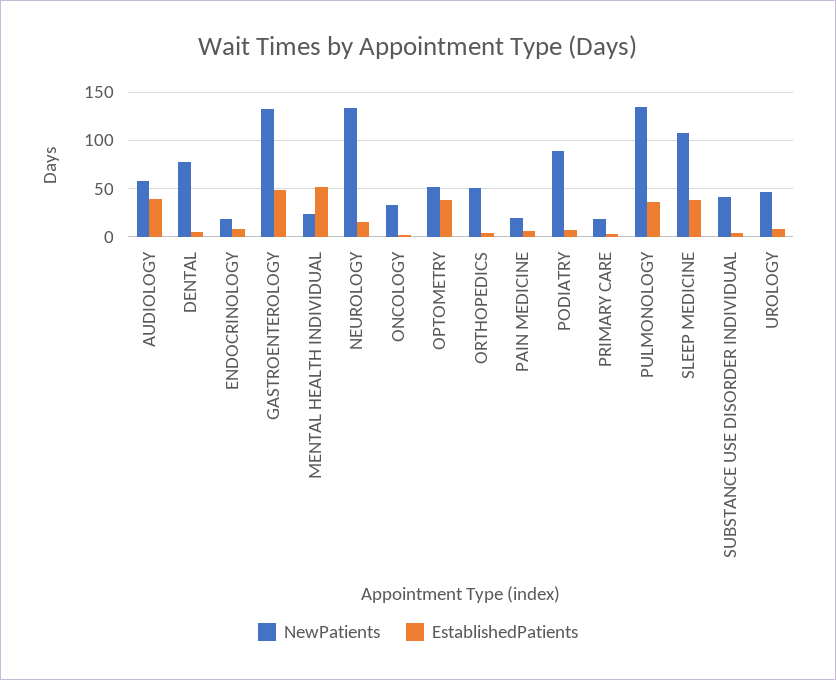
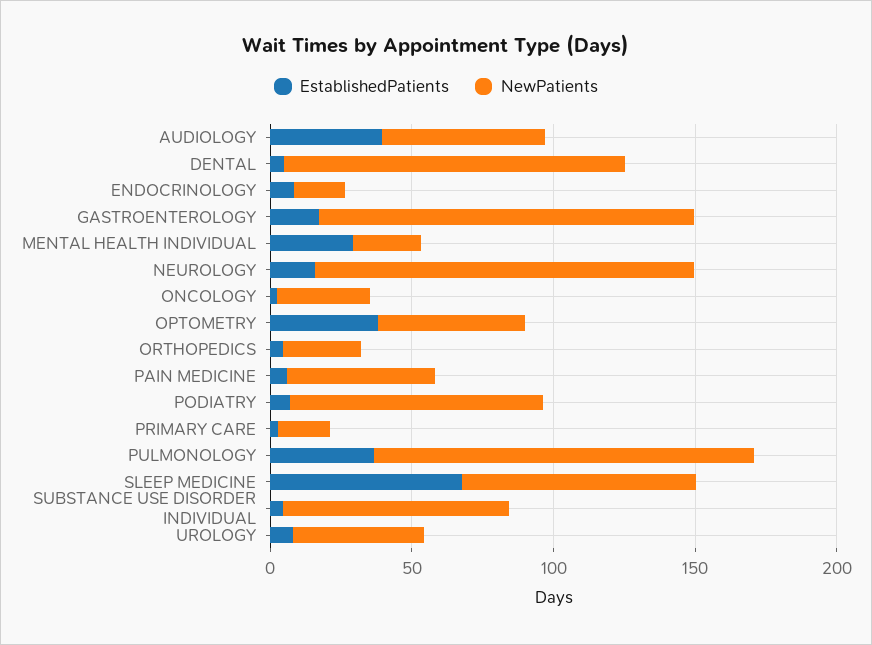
  {
    "NewPatients": {
      "AUDIOLOGY": 60,
-     "DENTAL": 80,
+     "DENTAL": 120,
      "ENDOCRINOLOGY": 20,
      "GASTROENTEROLOGY": 130,
      "MENTAL HEALTH INDIVIDUAL": 20,
      "NEUROLOGY": 130,
      "ONCOLOGY": 30,
      "OPTOMETRY": 50,
-     "ORTHOPEDICS": 50,
+     "ORTHOPEDICS": 30,
-     "PAIN MEDICINE": 20,
+     "PAIN MEDICINE": 50,
      "PODIATRY": 90,
      "PRIMARY CARE": 20,
      "PULMONOLOGY": 130,
-     "SLEEP MEDICINE": 110,
+     "SLEEP MEDICINE": 80,
-     "SUBSTANCE USE DISORDER INDIVIDUAL": 40,
+     "SUBSTANCE USE DISORDER INDIVIDUAL": 80,
      "UROLOGY": 50
    },
    "EstablishedPatients": {
      "AUDIOLOGY": 40,
      "DENTAL": 0,
      "ENDOCRINOLOGY": 10,
-     "GASTROENTEROLOGY": 50,
+     "GASTROENTEROLOGY": 20,
-     "MENTAL HEALTH INDIVIDUAL": 50,
+     "MENTAL HEALTH INDIVIDUAL": 30,
      "NEUROLOGY": 20,
      "ONCOLOGY": 0,
      "OPTOMETRY": 40,
      "ORTHOPEDICS": 0,
      "PAIN MEDICINE": 10,
      "PODIATRY": 10,
      "PRIMARY CARE": 0,
      "PULMONOLOGY": 40,
-     "SLEEP MEDICINE": 40,
+     "SLEEP MEDICINE": 70,
      "SUBSTANCE USE DISORDER INDIVIDUAL": 0,
      "UROLOGY": 10
    }
  }

